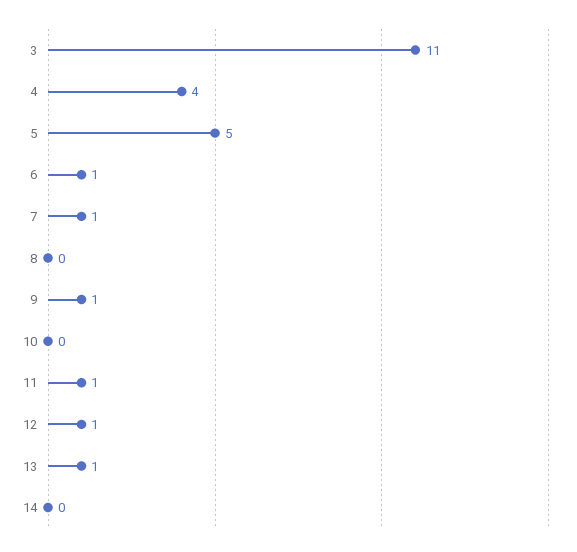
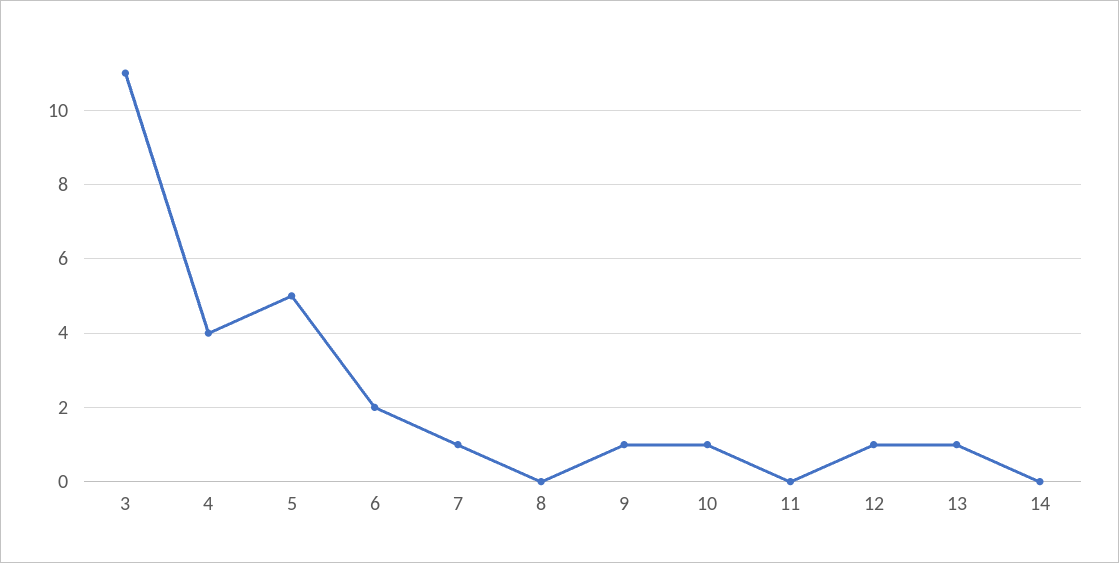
  {
    "3": 11,
    "4": 4,
    "5": 5,
-   "6": 1,
+   "6": 2,
    "7": 1,
    "8": 0,
    "9": 1,
-   "10": 0,
+   "10": 1,
-   "11": 1,
+   "11": 0,
    "12": 1,
    "13": 1,
    "14": 0
  }

